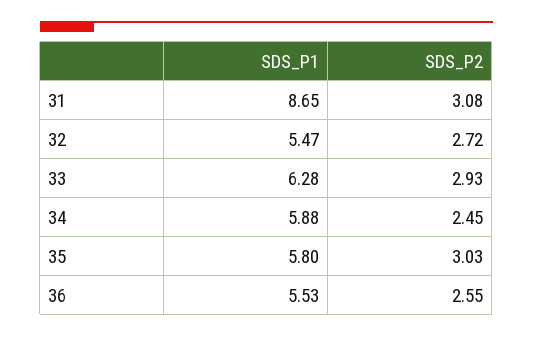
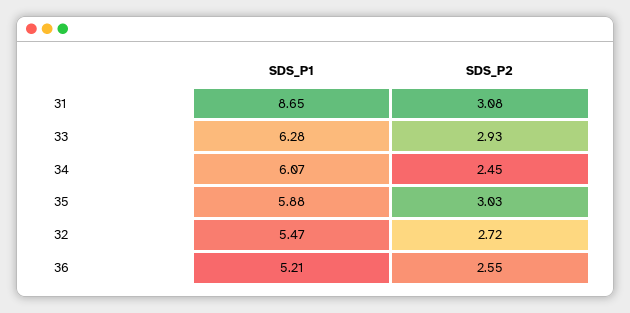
  {
    "SDS_P1": {
      "31": 8.65,
      "32": 5.47,
      "33": 6.28,
-     "34": 5.88,
+     "34": 6.07,
-     "35": 5.8,
+     "35": 5.88,
-     "36": 5.53
+     "36": 5.21
    },
    "SDS_P2": {
      "31": 3.08,
      "32": 2.72,
      "33": 2.93,
      "34": 2.45,
      "35": 3.03,
      "36": 2.55
    }
  }

